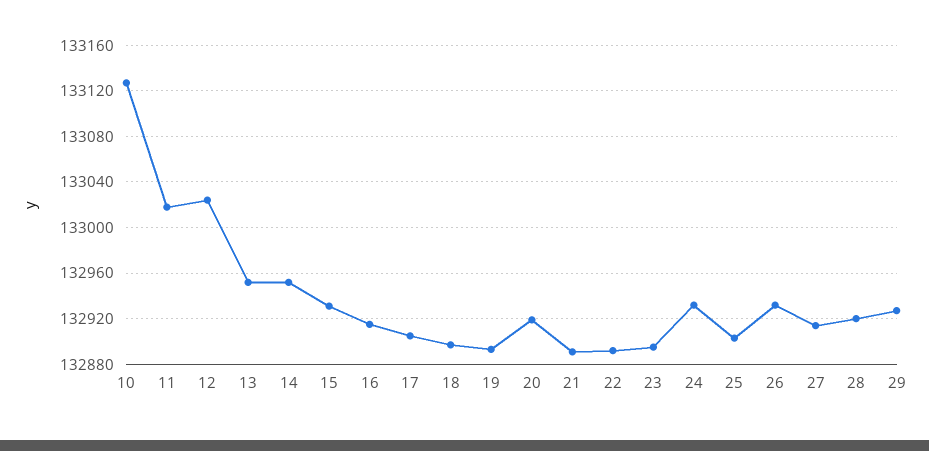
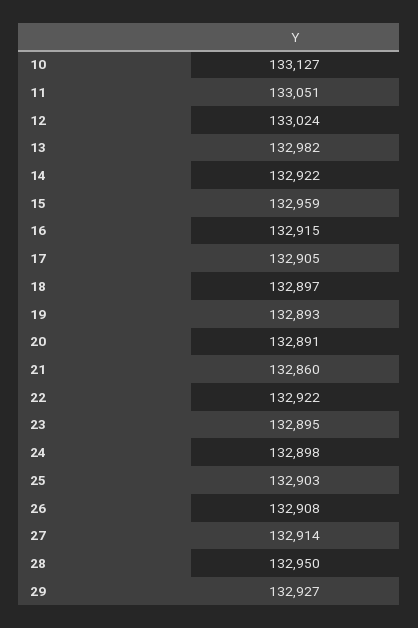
  {
    "10": 133127,
-   "11": 133020,
+   "11": 133051,
    "12": 133024,
-   "13": 132950,
+   "13": 132982,
-   "14": 132950,
+   "14": 132922,
-   "15": 132930,
+   "15": 132959,
    "16": 132915,
    "17": 132905,
    "18": 132897,
    "19": 132893,
-   "20": 132920,
+   "20": 132891,
-   "21": 132890,
+   "21": 132860,
-   "22": 132890,
+   "22": 132922,
    "23": 132895,
-   "24": 132930,
+   "24": 132898,
    "25": 132903,
-   "26": 132930,
+   "26": 132908,
    "27": 132914,
-   "28": 132920,
+   "28": 132950,
    "29": 132927
  }

